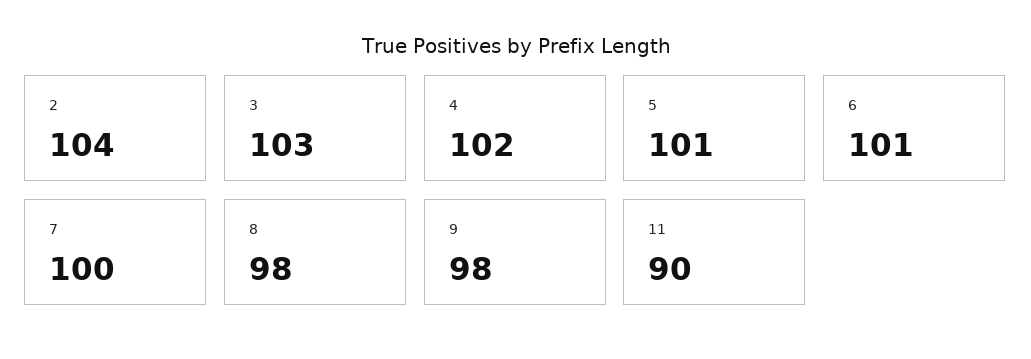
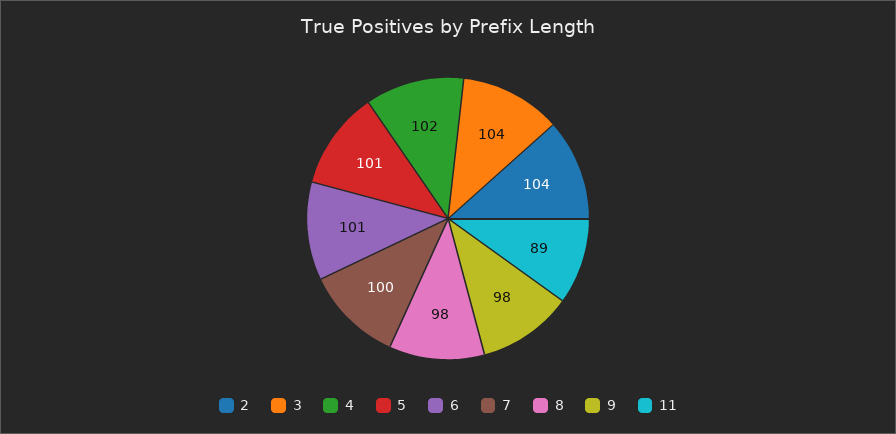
  {
    "2": 104,
-   "3": 103,
+   "3": 104,
    "4": 102,
    "5": 101,
    "6": 101,
    "7": 100,
    "8": 98,
    "9": 98,
-   "11": 90
+   "11": 89
  }

